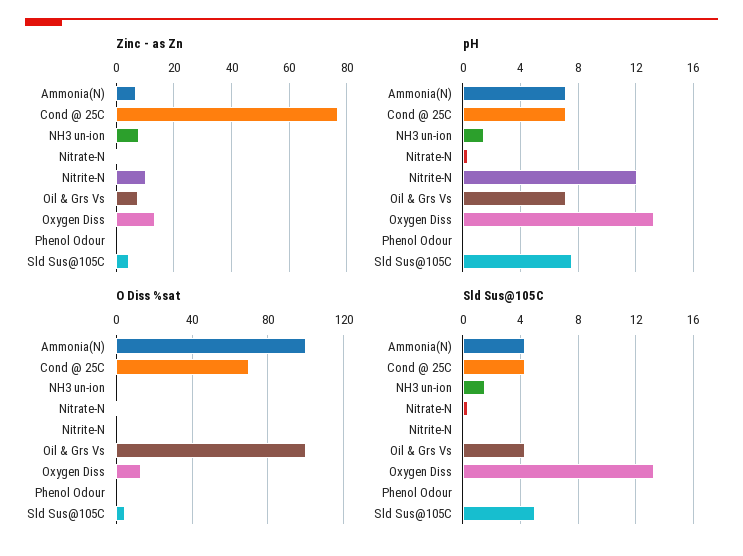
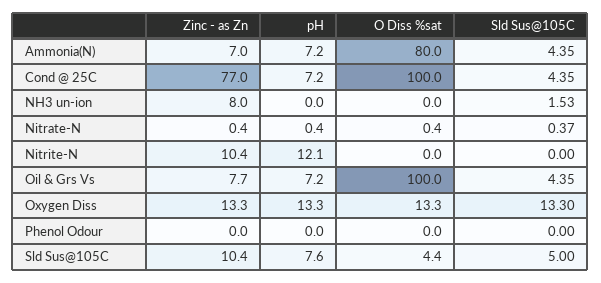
  {
    "Zinc - as Zn": {
      "Ammonia(N)": 7,
      "Cond @ 25C": 77,
      "NH3 un-ion": 8,
      "Nitrate-N": 0.4,
      "Nitrite-N": 10.4,
      "Oil & Grs Vs": 7.7,
      "Oxygen Diss": 13.3,
      "Phenol Odour": 0,
-     "Sld Sus@105C": 5
+     "Sld Sus@105C": 10.4
    },
    "pH": {
      "Ammonia(N)": 7.2,
      "Cond @ 25C": 7.2,
-     "NH3 un-ion": 1.5,
+     "NH3 un-ion": 0,
      "Nitrate-N": 0.4,
      "Nitrite-N": 12.1,
      "Oil & Grs Vs": 7.2,
      "Oxygen Diss": 13.3,
      "Phenol Odour": 0,
      "Sld Sus@105C": 7.6
    },
    "O Diss %sat": {
-     "Ammonia(N)": 100,
+     "Ammonia(N)": 80,
-     "Cond @ 25C": 70,
+     "Cond @ 25C": 100,
      "NH3 un-ion": 0,
      "Nitrate-N": 0.4,
      "Nitrite-N": 0,
      "Oil & Grs Vs": 100,
      "Oxygen Diss": 13.3,
      "Phenol Odour": 0,
      "Sld Sus@105C": 4.4
    },
    "Sld Sus@105C": {
      "Ammonia(N)": 4.35,
      "Cond @ 25C": 4.35,
      "NH3 un-ion": 1.53,
      "Nitrate-N": 0.37,
      "Nitrite-N": 0,
      "Oil & Grs Vs": 4.35,
      "Oxygen Diss": 13.3,
      "Phenol Odour": 0,
      "Sld Sus@105C": 5
    }
  }

